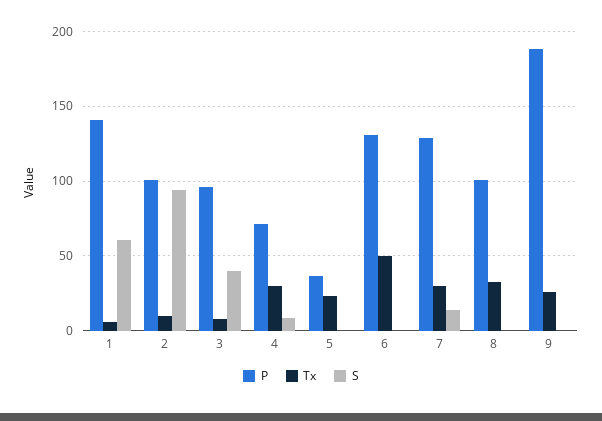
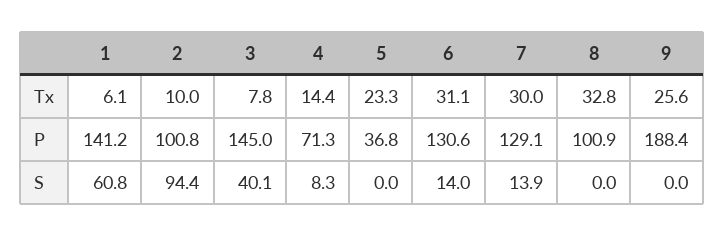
  {
    "P": {
      "1": 141.2,
      "2": 100.8,
-     "3": 95,
+     "3": 145,
      "4": 71.3,
      "5": 36.8,
      "6": 130.6,
      "7": 129.1,
      "8": 100.9,
      "9": 188.4
    },
    "Tx": {
      "1": 6.1,
      "2": 10,
      "3": 7.8,
-     "4": 30,
+     "4": 14.4,
      "5": 23.3,
-     "6": 50,
+     "6": 31.1,
      "7": 30,
      "8": 32.8,
      "9": 25.6
    },
    "S": {
      "1": 60.8,
      "2": 94.4,
      "3": 40.1,
      "4": 8.3,
      "5": 0,
-     "6": 0,
+     "6": 14,
      "7": 13.9,
      "8": 0,
      "9": 0
    }
  }

